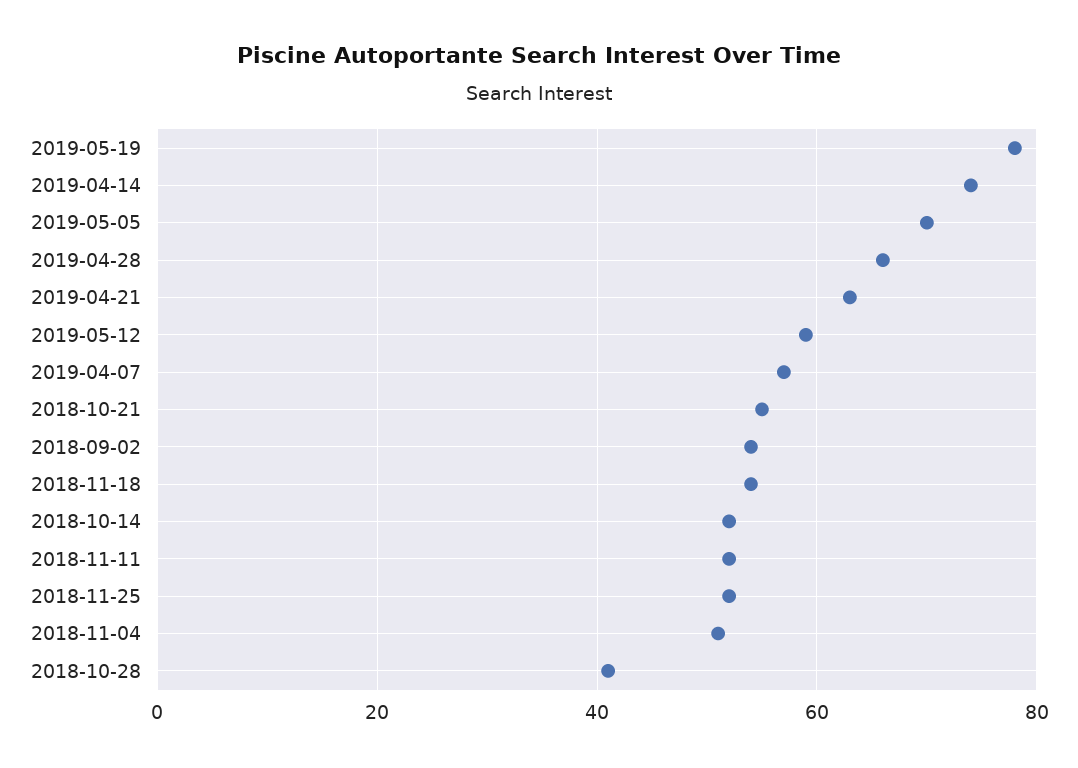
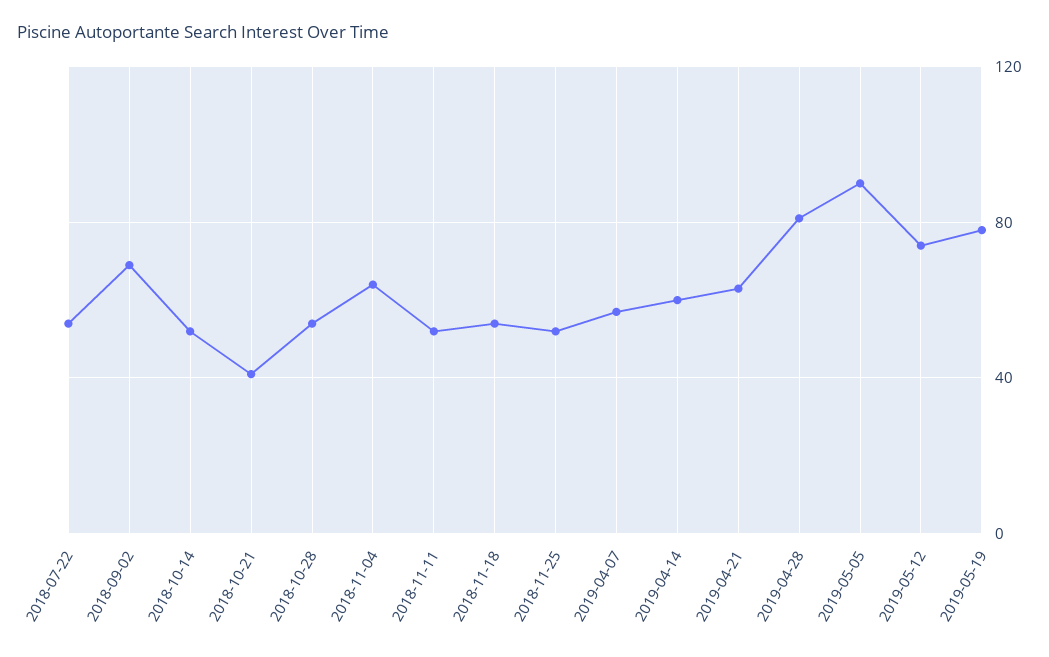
  {
    "2019-05-19": 80,
-   "2019-04-14": 75,
+   "2019-04-14": 60,
-   "2019-05-05": 70,
+   "2019-05-05": 90,
-   "2019-04-28": 65,
+   "2019-04-28": 80,
    "2019-04-21": 65,
-   "2019-05-12": 60,
+   "2019-05-12": 75,
    "2019-04-07": 55,
-   "2018-10-21": 55,
+   "2018-10-21": 40,
-   "2018-09-02": 55,
+   "2018-09-02": 70,
    "2018-11-18": 55,
    "2018-10-14": 50,
    "2018-11-11": 50,
    "2018-11-25": 50,
-   "2018-11-04": 50,
+   "2018-11-04": 65,
-   "2018-10-28": 40
+   "2018-10-28": 55,
+   "2018-07-22": 55
  }

